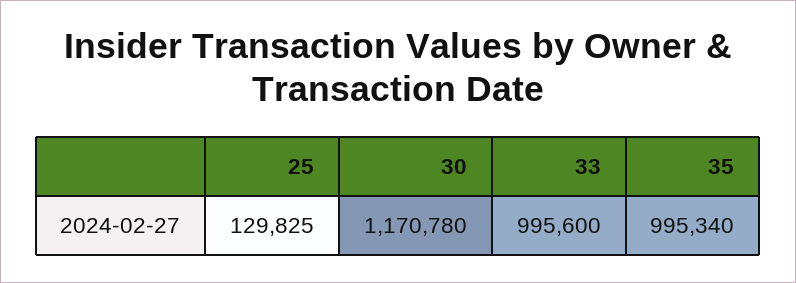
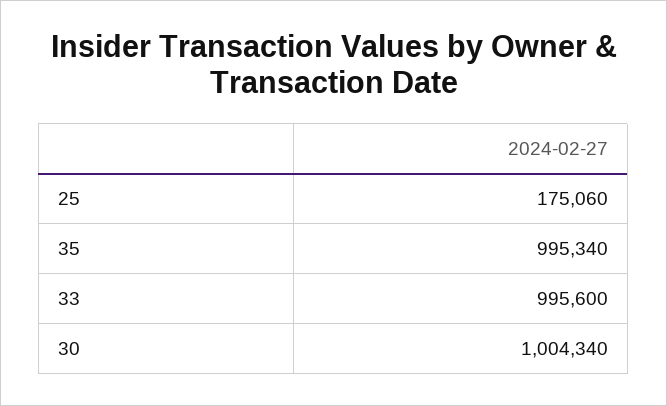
  {
-   "25": 129825,
+   "25": 175060,
-   "30": 1170780,
+   "30": 1004340,
    "33": 995600,
    "35": 995340
  }

